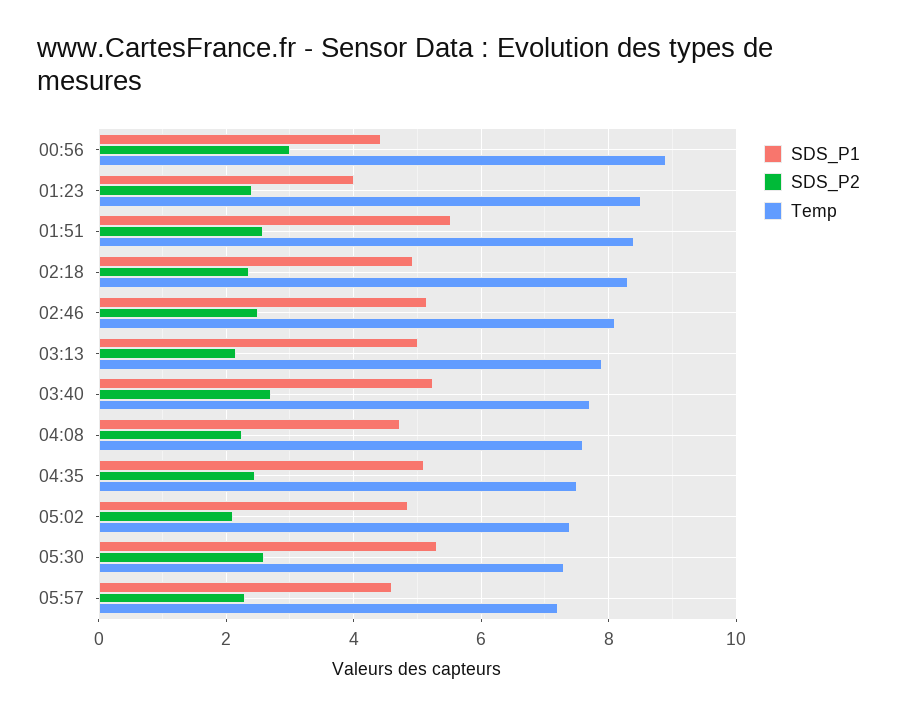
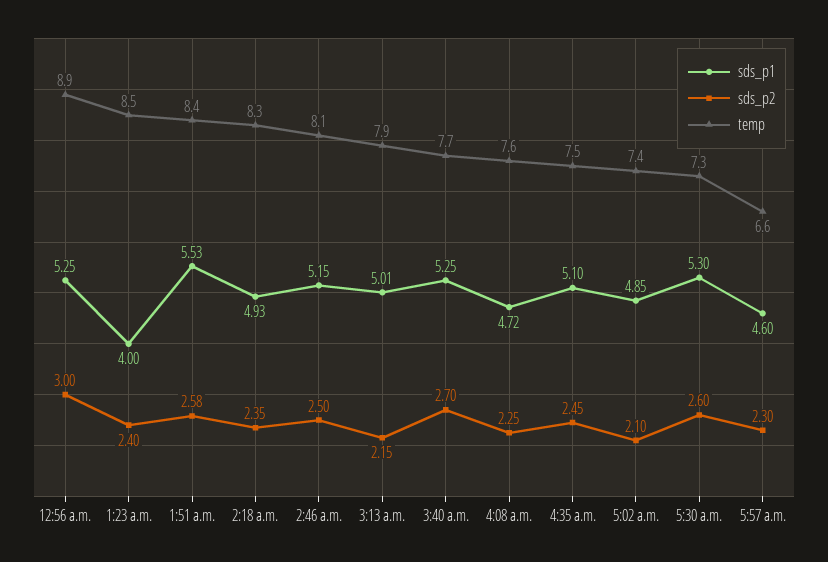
  {
    "SDS_P1": {
-     "00:56": 4.4,
+     "00:56": 5.25,
      "01:23": 4,
      "01:51": 5.53,
      "02:18": 4.93,
      "02:46": 5.15,
      "03:13": 5.01,
      "03:40": 5.25,
      "04:08": 4.72,
      "04:35": 5.1,
      "05:02": 4.85,
      "05:30": 5.3,
      "05:57": 4.6
    },
    "SDS_P2": {
      "00:56": 3,
      "01:23": 2.4,
      "01:51": 2.58,
      "02:18": 2.35,
      "02:46": 2.5,
      "03:13": 2.15,
      "03:40": 2.7,
      "04:08": 2.25,
      "04:35": 2.45,
      "05:02": 2.1,
      "05:30": 2.6,
      "05:57": 2.3
    },
    "Temp": {
      "00:56": 8.9,
      "01:23": 8.5,
      "01:51": 8.4,
      "02:18": 8.3,
      "02:46": 8.1,
      "03:13": 7.9,
      "03:40": 7.7,
      "04:08": 7.6,
      "04:35": 7.5,
      "05:02": 7.4,
      "05:30": 7.3,
-     "05:57": 7.2
+     "05:57": 6.6
    }
  }

